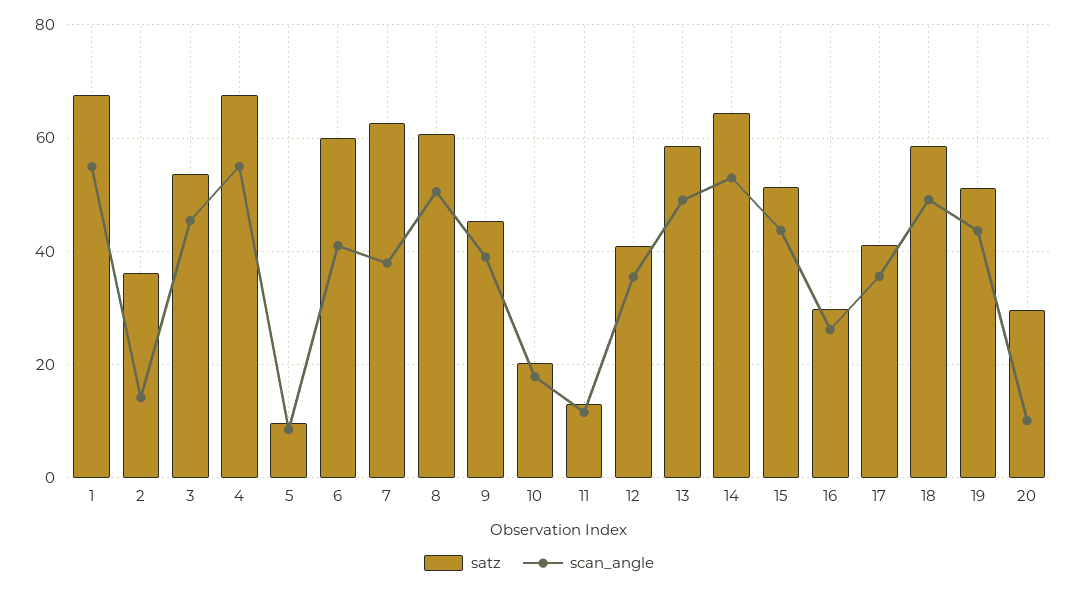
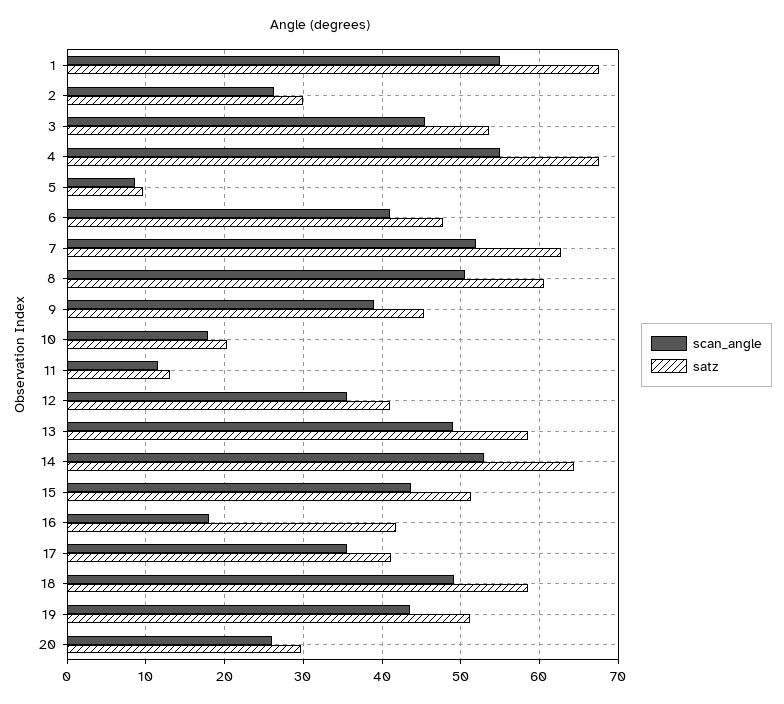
  {
    "satz": {
      "1": 68,
-     "2": 36,
+     "2": 30,
      "3": 54,
      "4": 68,
      "5": 10,
-     "6": 60,
+     "6": 48,
      "7": 63,
      "8": 61,
      "9": 45,
      "10": 20,
      "11": 13,
      "12": 41,
      "13": 59,
      "14": 64,
      "15": 51,
-     "16": 30,
+     "16": 42,
      "17": 41,
      "18": 59,
      "19": 51,
      "20": 30
    },
    "scan_angle": {
      "1": 55,
-     "2": 14,
+     "2": 26,
      "3": 45,
      "4": 55,
      "5": 9,
      "6": 41,
-     "7": 38,
+     "7": 52,
      "8": 51,
      "9": 39,
      "10": 18,
      "11": 12,
      "12": 36,
      "13": 49,
      "14": 53,
      "15": 44,
-     "16": 26,
+     "16": 18,
      "17": 36,
      "18": 49,
      "19": 44,
-     "20": 10
+     "20": 26
    }
  }

